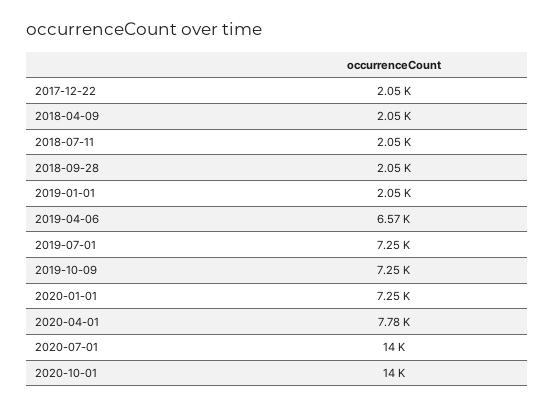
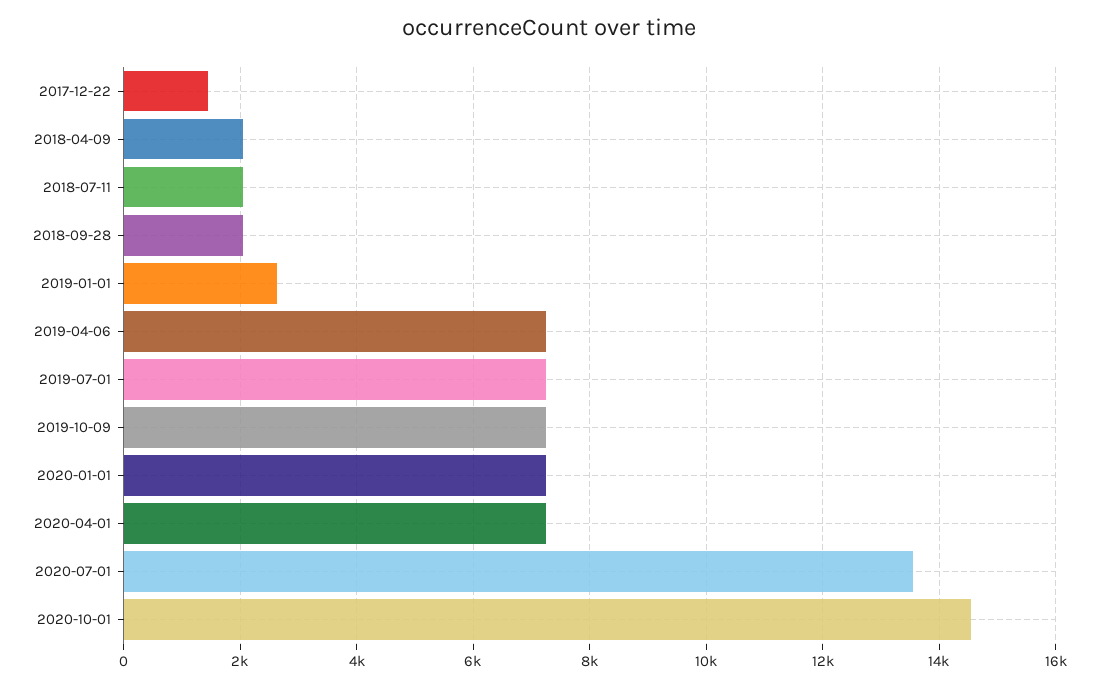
  {
-   "2017-12-22": 2050,
+   "2017-12-22": 1400,
    "2018-04-09": 2050,
    "2018-07-11": 2050,
    "2018-09-28": 2050,
-   "2019-01-01": 2050,
+   "2019-01-01": 2600,
-   "2019-04-06": 6570,
+   "2019-04-06": 7200,
    "2019-07-01": 7250,
    "2019-10-09": 7250,
    "2020-01-01": 7250,
-   "2020-04-01": 7780,
+   "2020-04-01": 7200,
-   "2020-07-01": 14000,
+   "2020-07-01": 13600,
-   "2020-10-01": 14000
+   "2020-10-01": 14600
  }

